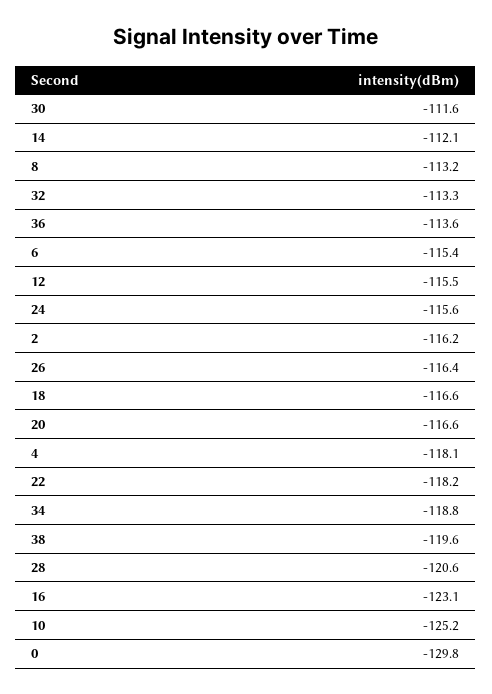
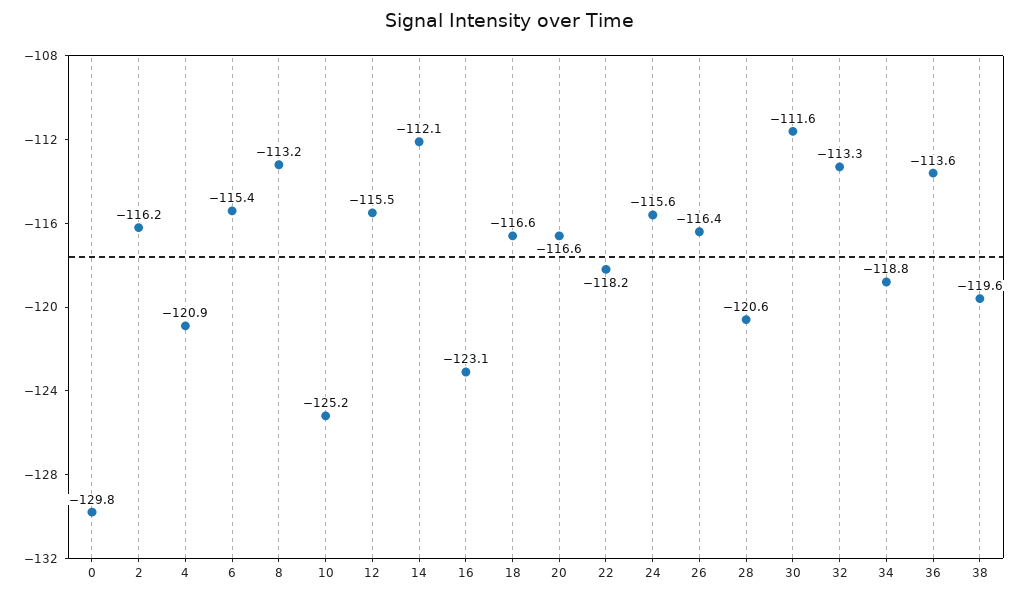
  {
    "30": -111.6,
    "14": -112.1,
    "8": -113.2,
    "32": -113.3,
    "36": -113.6,
    "6": -115.4,
    "12": -115.5,
    "24": -115.6,
    "2": -116.2,
    "26": -116.4,
    "18": -116.6,
    "20": -116.6,
-   "4": -118.1,
+   "4": -120.9,
    "22": -118.2,
    "34": -118.8,
    "38": -119.6,
    "28": -120.6,
    "16": -123.1,
    "10": -125.2,
    "0": -129.8
  }

